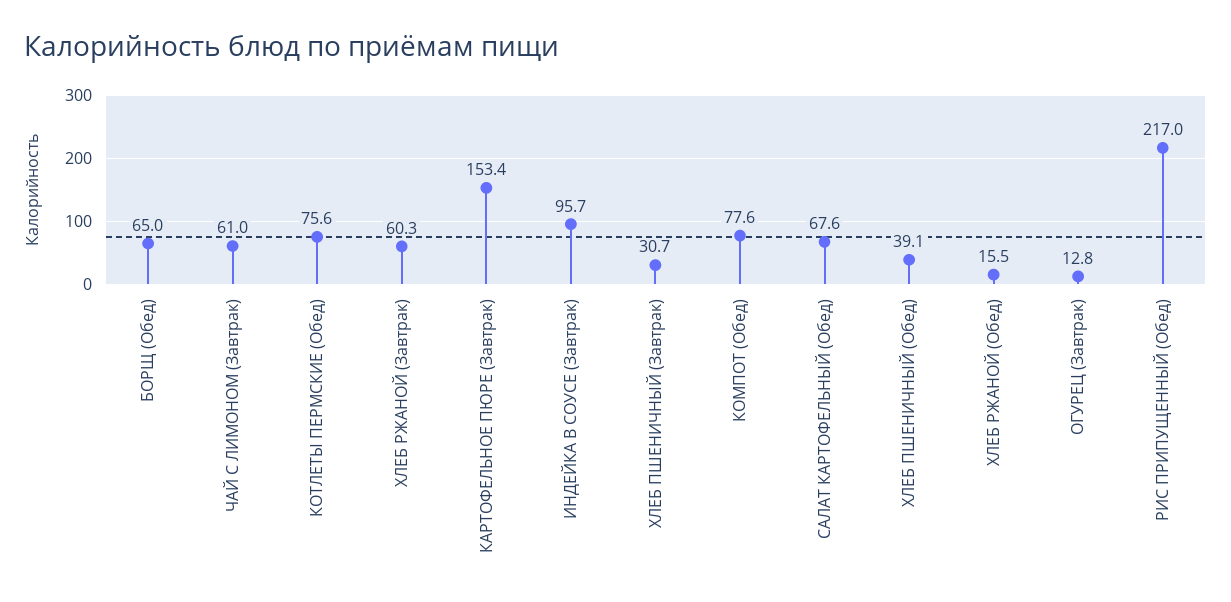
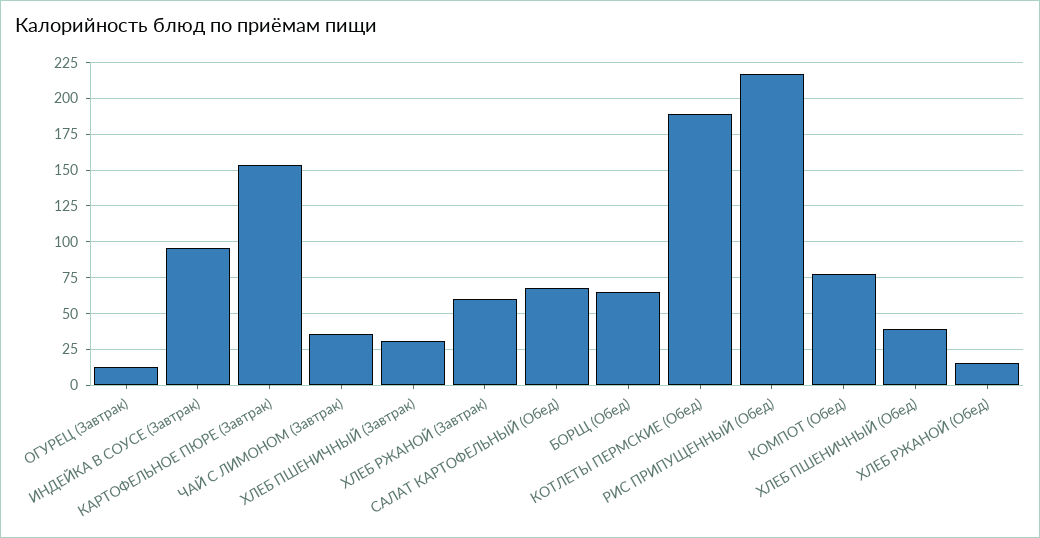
  {
    "БОРЩ (Обед)": 65,
-   "ЧАЙ С ЛИМОНОМ (Завтрак)": 61,
+   "ЧАЙ С ЛИМОНОМ (Завтрак)": 35,
-   "КОТЛЕТЫ ПЕРМСКИЕ (Обед)": 75.6,
+   "КОТЛЕТЫ ПЕРМСКИЕ (Обед)": 190,
    "ХЛЕБ РЖАНОЙ (Завтрак)": 60.3,
    "КАРТОФЕЛЬНОЕ ПЮРЕ (Завтрак)": 153.4,
    "ИНДЕЙКА В СОУСЕ (Завтрак)": 95.7,
    "ХЛЕБ ПШЕНИЧНЫЙ (Завтрак)": 30.7,
    "КОМПОТ (Обед)": 77.6,
    "САЛАТ КАРТОФЕЛЬНЫЙ (Обед)": 67.6,
    "ХЛЕБ ПШЕНИЧНЫЙ (Обед)": 39.1,
    "ХЛЕБ РЖАНОЙ (Обед)": 15.5,
    "ОГУРЕЦ (Завтрак)": 12.8,
    "РИС ПРИПУЩЕННЫЙ (Обед)": 217
  }

